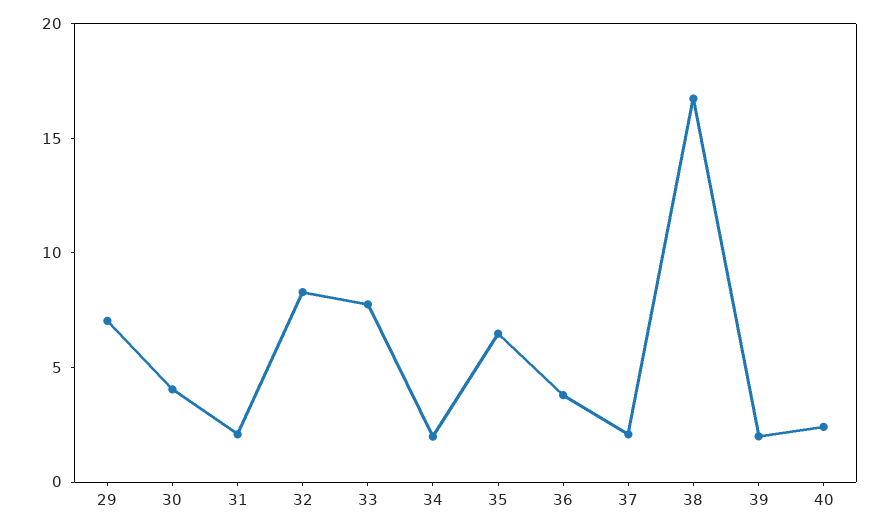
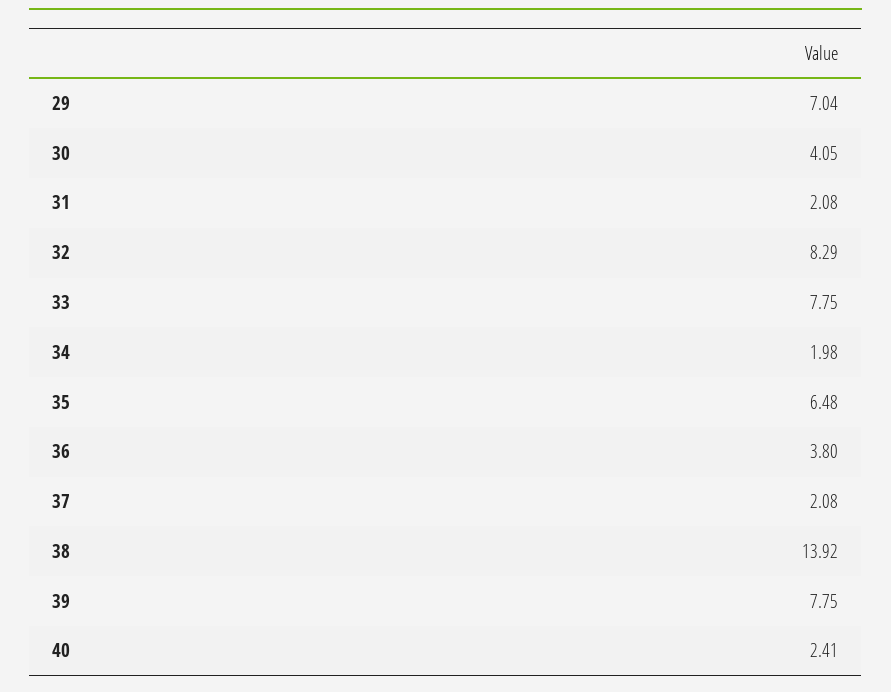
  {
    "29": 7.04,
    "30": 4.05,
    "31": 2.08,
    "32": 8.29,
    "33": 7.75,
    "34": 1.98,
    "35": 6.48,
    "36": 3.8,
    "37": 2.08,
-   "38": 17,
+   "38": 13.92,
-   "39": 2,
+   "39": 7.75,
    "40": 2.41
  }

